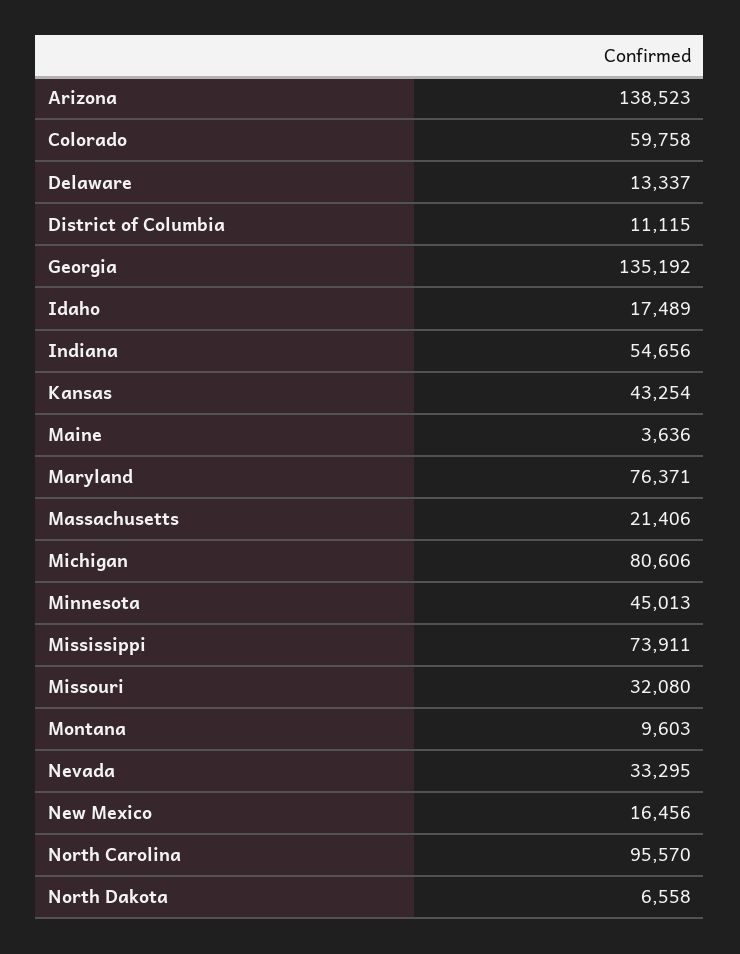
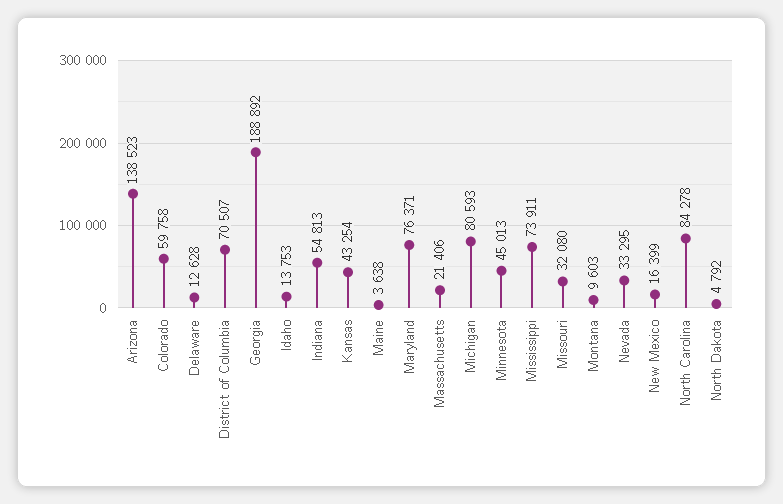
  {
    "Arizona": 138523,
    "Colorado": 59758,
-   "Delaware": 13337,
+   "Delaware": 12628,
-   "District of Columbia": 11115,
+   "District of Columbia": 70507,
-   "Georgia": 135192,
+   "Georgia": 188892,
-   "Idaho": 17489,
+   "Idaho": 13753,
-   "Indiana": 54656,
+   "Indiana": 54813,
    "Kansas": 43254,
-   "Maine": 3636,
+   "Maine": 3638,
    "Maryland": 76371,
    "Massachusetts": 21406,
-   "Michigan": 80606,
+   "Michigan": 80593,
    "Minnesota": 45013,
    "Mississippi": 73911,
    "Missouri": 32080,
    "Montana": 9603,
    "Nevada": 33295,
-   "New Mexico": 16456,
+   "New Mexico": 16399,
-   "North Carolina": 95570,
+   "North Carolina": 84278,
-   "North Dakota": 6558
+   "North Dakota": 4792
  }

